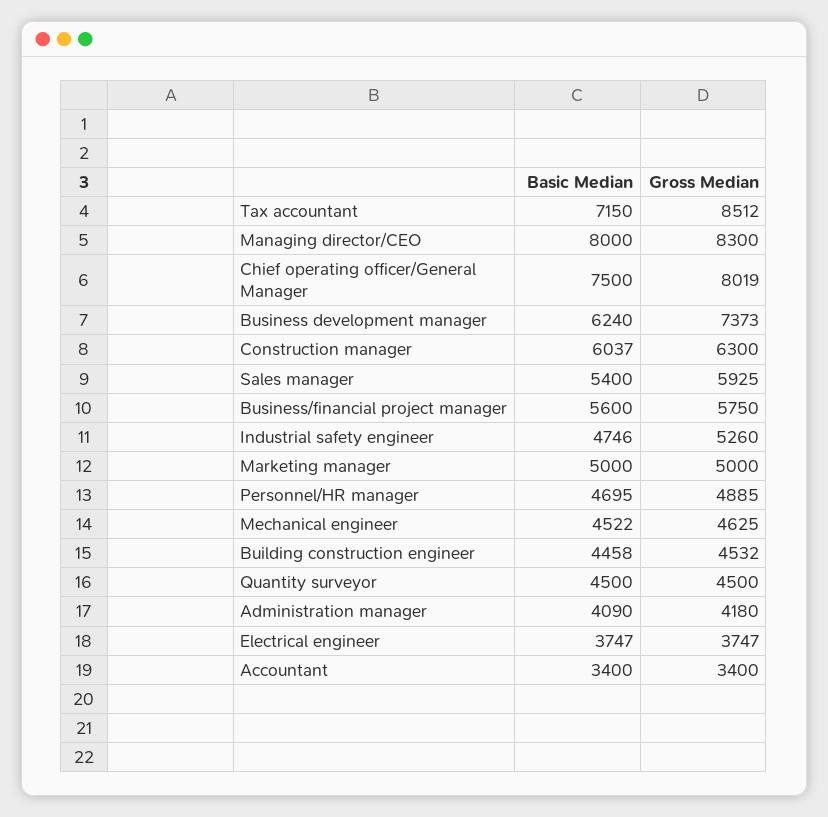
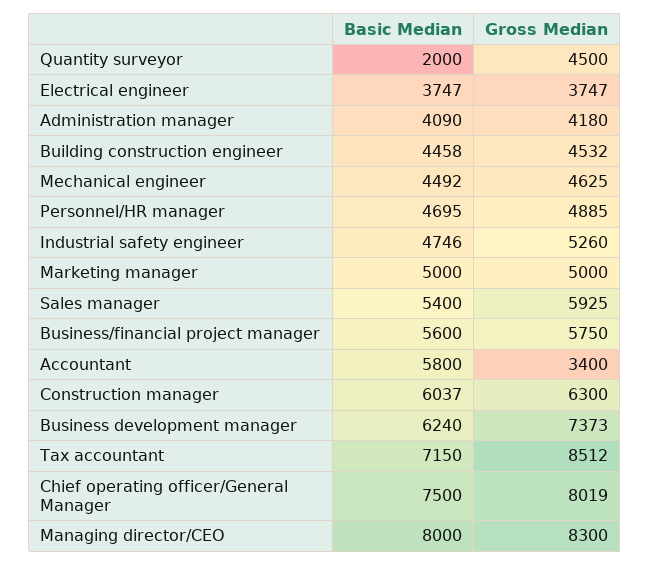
  {
    "Basic Median": {
      "Tax accountant": 7150,
      "Managing director/CEO": 8000,
      "Chief operating officer/General Manager": 7500,
      "Business development manager": 6240,
      "Construction manager": 6037,
      "Sales manager": 5400,
      "Business/financial project manager": 5600,
      "Industrial safety engineer": 4746,
      "Marketing manager": 5000,
      "Personnel/HR manager": 4695,
-     "Mechanical engineer": 4522,
+     "Mechanical engineer": 4492,
      "Building construction engineer": 4458,
-     "Quantity surveyor": 4500,
+     "Quantity surveyor": 2000,
      "Administration manager": 4090,
      "Electrical engineer": 3747,
-     "Accountant": 3400
+     "Accountant": 5800
    },
    "Gross Median": {
      "Tax accountant": 8512,
      "Managing director/CEO": 8300,
      "Chief operating officer/General Manager": 8019,
      "Business development manager": 7373,
      "Construction manager": 6300,
      "Sales manager": 5925,
      "Business/financial project manager": 5750,
      "Industrial safety engineer": 5260,
      "Marketing manager": 5000,
      "Personnel/HR manager": 4885,
      "Mechanical engineer": 4625,
      "Building construction engineer": 4532,
      "Quantity surveyor": 4500,
      "Administration manager": 4180,
      "Electrical engineer": 3747,
      "Accountant": 3400
    }
  }

